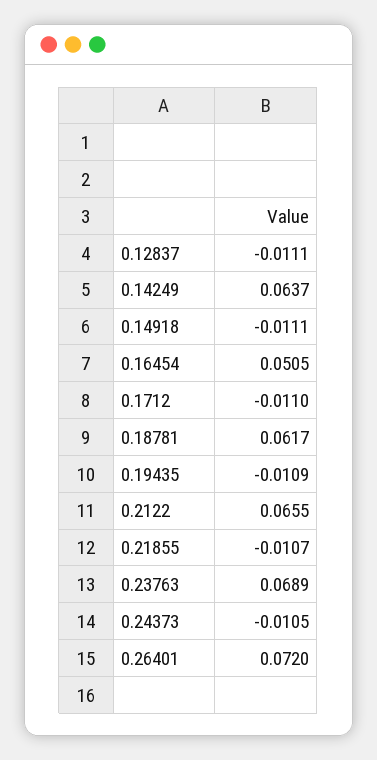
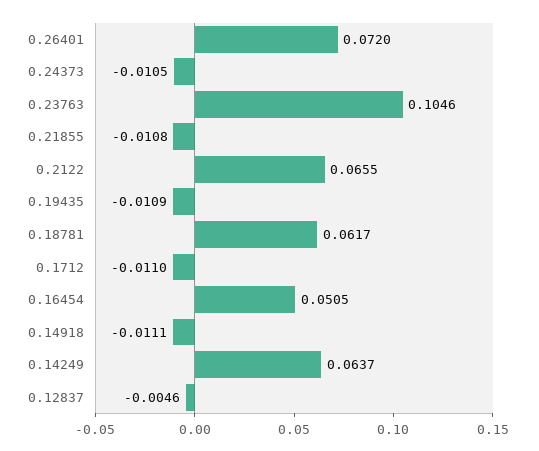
  {
-   "0.12837": -0.0111,
+   "0.12837": -0.0046,
    "0.14249": 0.0637,
    "0.14918": -0.0111,
    "0.16454": 0.0505,
    "0.1712": -0.011,
    "0.18781": 0.0617,
    "0.19435": -0.0109,
    "0.2122": 0.0655,
-   "0.21855": -0.0107,
+   "0.21855": -0.0108,
-   "0.23763": 0.0689,
+   "0.23763": 0.1046,
    "0.24373": -0.0105,
    "0.26401": 0.072
  }

